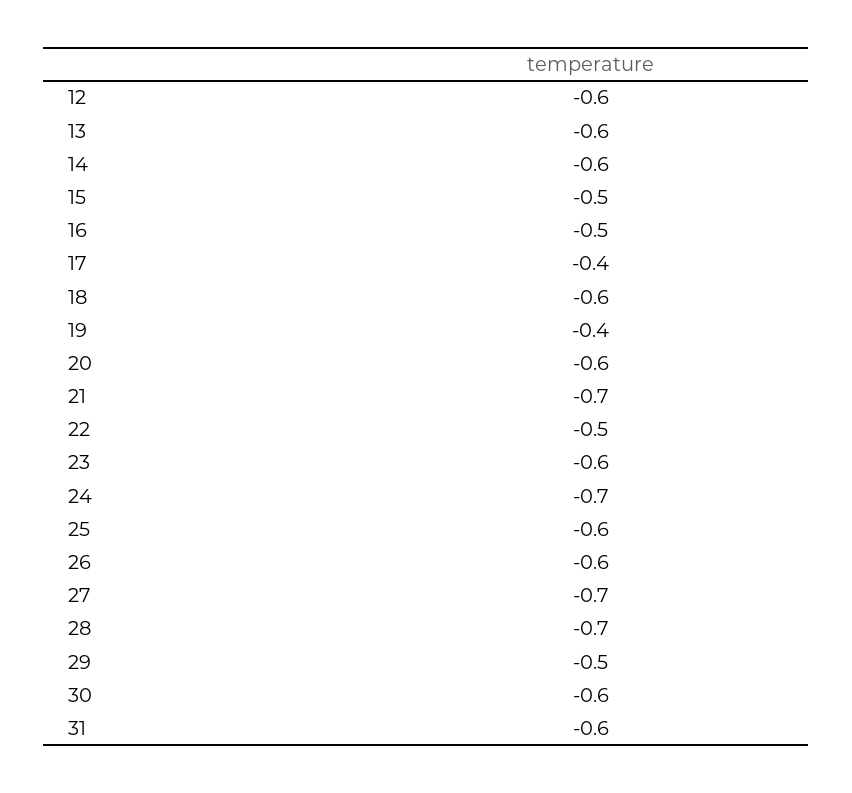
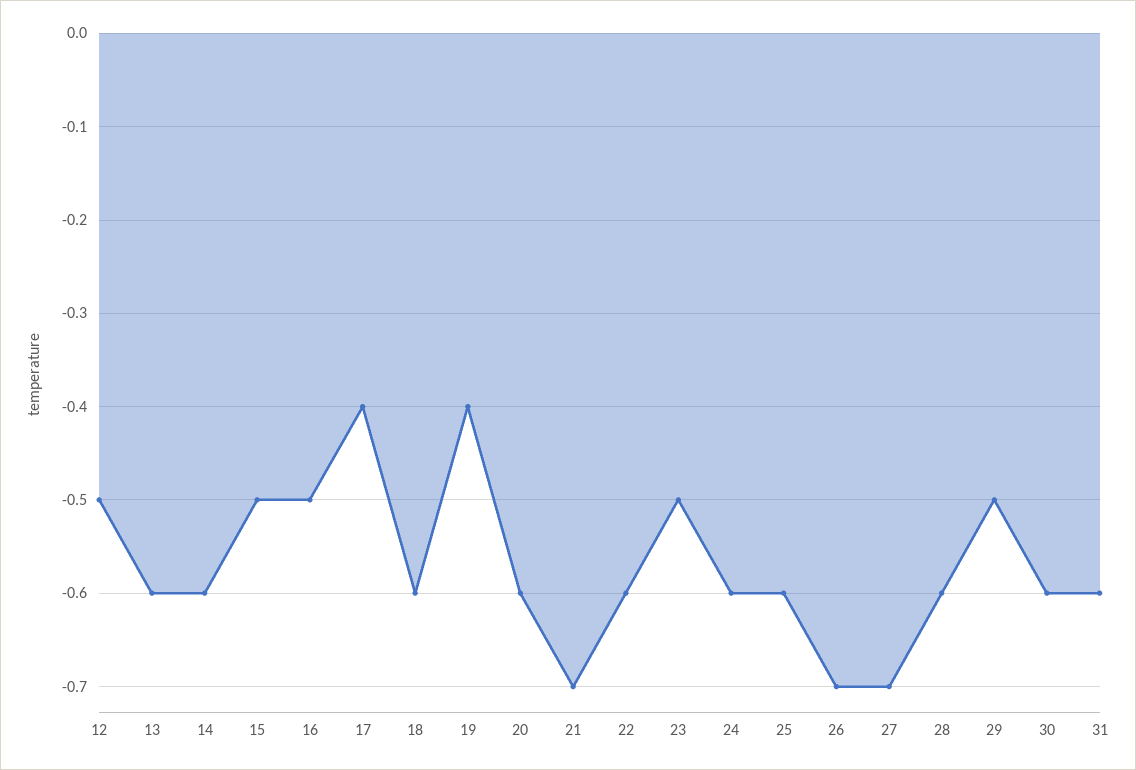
  {
-   "12": -0.6,
+   "12": -0.5,
    "13": -0.6,
    "14": -0.6,
    "15": -0.5,
    "16": -0.5,
    "17": -0.4,
    "18": -0.6,
    "19": -0.4,
    "20": -0.6,
    "21": -0.7,
-   "22": -0.5,
+   "22": -0.6,
-   "23": -0.6,
+   "23": -0.5,
-   "24": -0.7,
+   "24": -0.6,
    "25": -0.6,
-   "26": -0.6,
+   "26": -0.7,
    "27": -0.7,
-   "28": -0.7,
+   "28": -0.6,
    "29": -0.5,
    "30": -0.6,
    "31": -0.6
  }

